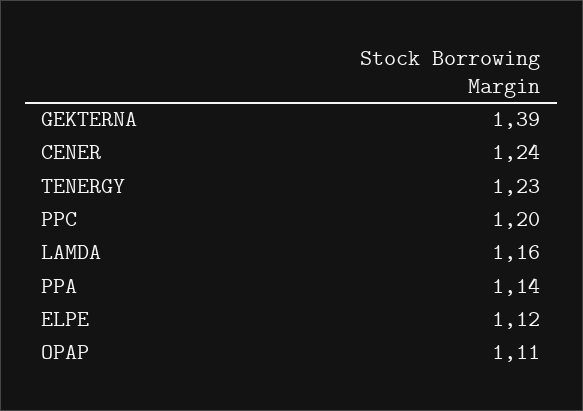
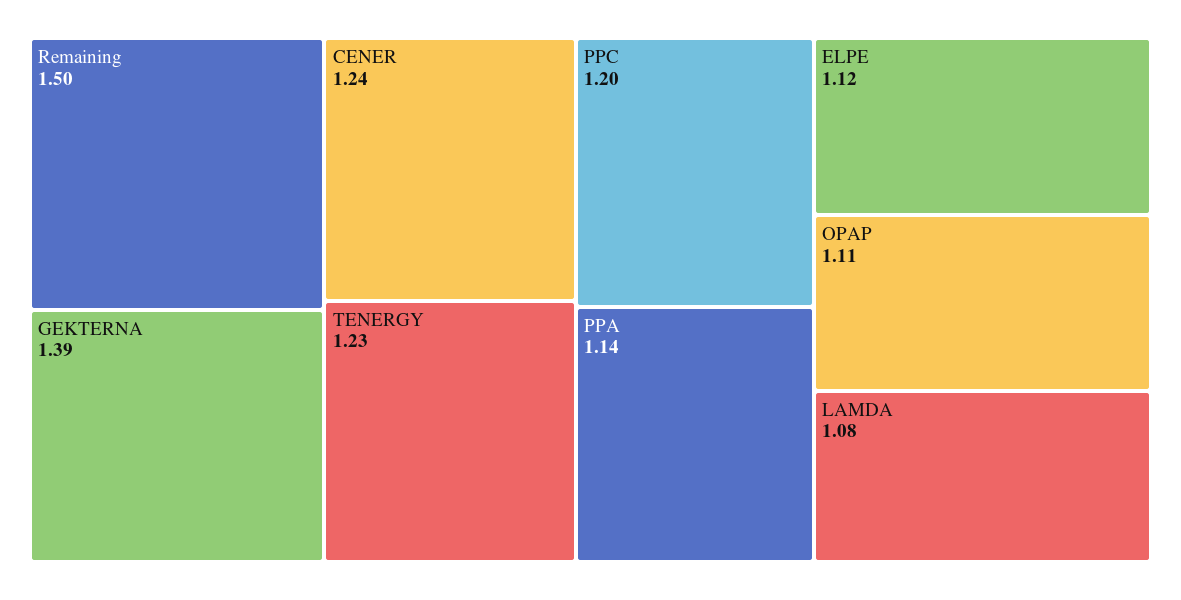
  {
    "GEKTERNA": 1.39,
    "CENER": 1.24,
    "TENERGY": 1.23,
    "PPC": 1.2,
-   "LAMDA": 1.16,
+   "LAMDA": 1.08,
    "PPA": 1.14,
    "ELPE": 1.12,
-   "OPAP": 1.11
+   "OPAP": 1.11,
+   "Remaining": 1.5
  }

